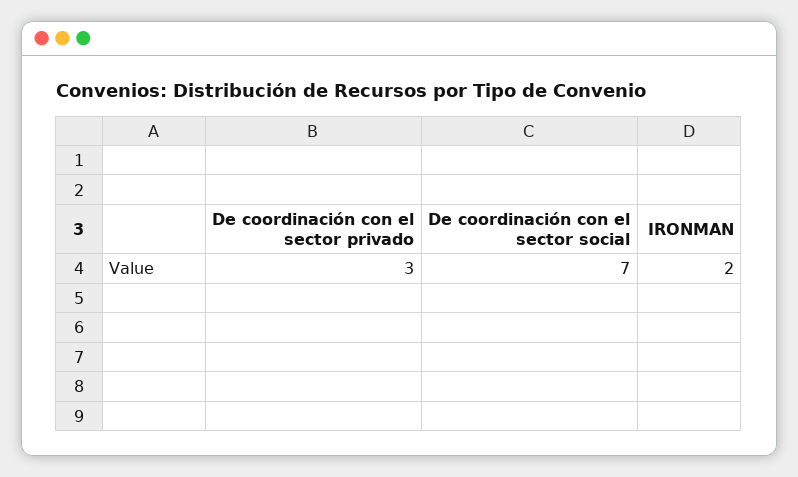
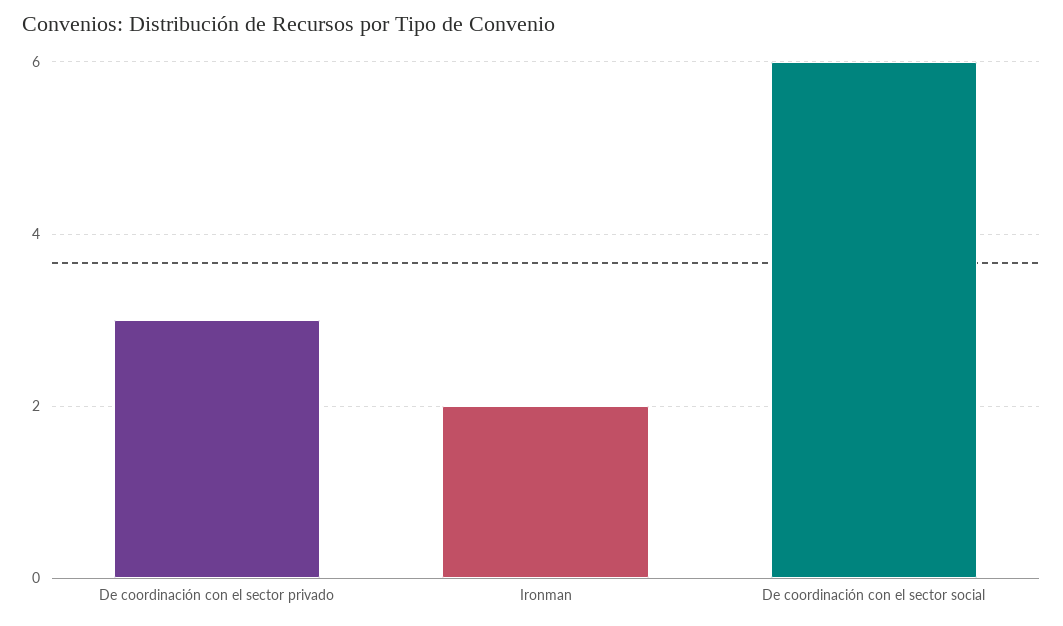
  {
    "De coordinación con el sector privado": 3,
-   "De coordinación con el sector social": 7,
+   "De coordinación con el sector social": 6,
    "IRONMAN": 2
  }

